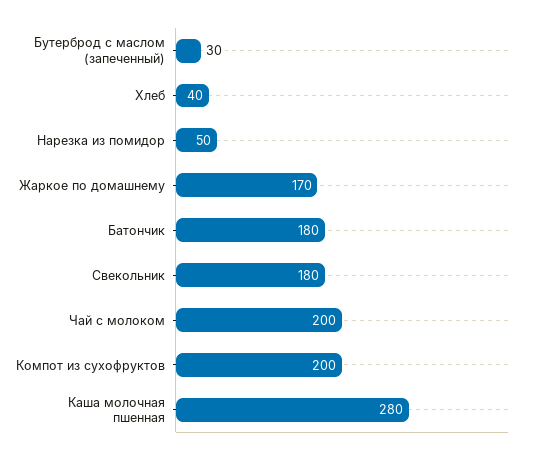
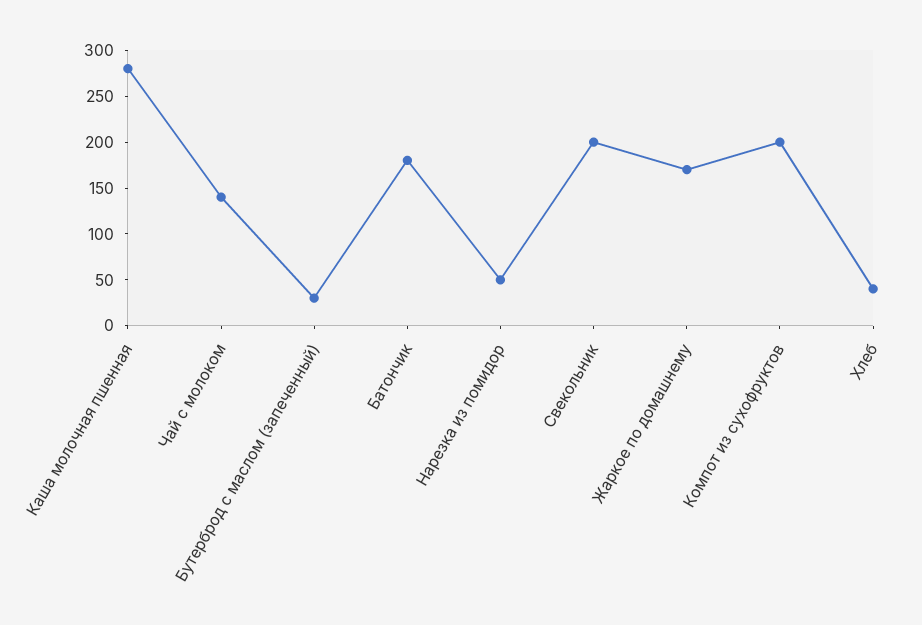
  {
    "Бутерброд с маслом (запеченный)": 30,
    "Хлеб": 40,
    "Нарезка из помидор": 50,
    "Жаркое по домашнему": 170,
    "Батончик": 180,
-   "Свекольник": 180,
+   "Свекольник": 200,
-   "Чай с молоком": 200,
+   "Чай с молоком": 140,
    "Компот из сухофруктов": 200,
    "Каша молочная пшенная": 280
  }

